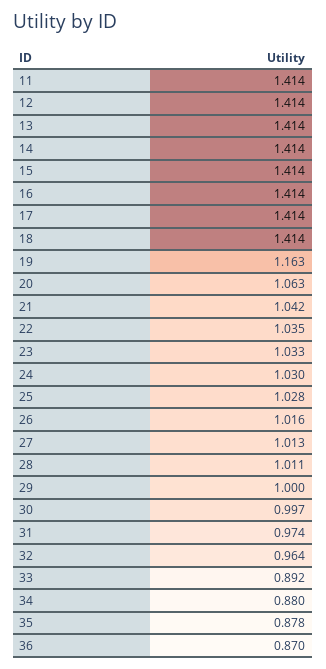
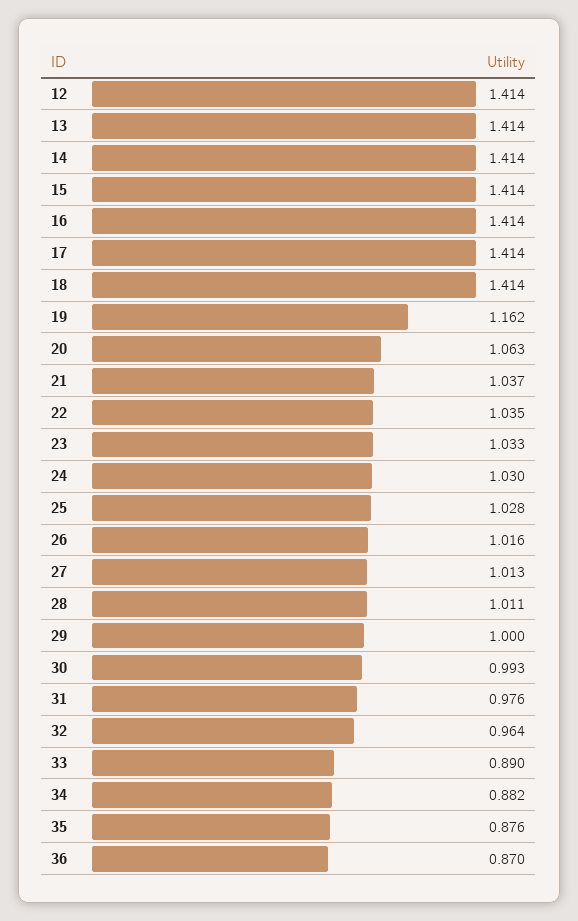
  {
-   "11": 1.414,
    "12": 1.414,
    "13": 1.414,
    "14": 1.414,
    "15": 1.414,
    "16": 1.414,
    "17": 1.414,
    "18": 1.414,
-   "19": 1.163,
+   "19": 1.162,
    "20": 1.063,
-   "21": 1.042,
+   "21": 1.037,
    "22": 1.035,
    "23": 1.033,
    "24": 1.03,
    "25": 1.028,
    "26": 1.016,
    "27": 1.013,
    "28": 1.011,
    "29": 1,
-   "30": 0.997,
+   "30": 0.993,
-   "31": 0.974,
+   "31": 0.976,
    "32": 0.964,
-   "33": 0.892,
+   "33": 0.89,
-   "34": 0.88,
+   "34": 0.882,
-   "35": 0.878,
+   "35": 0.876,
    "36": 0.87
  }

